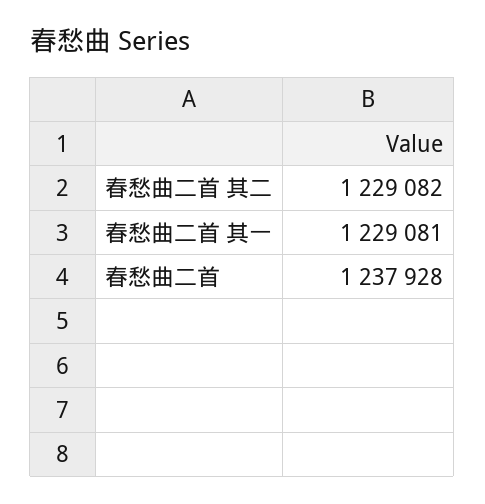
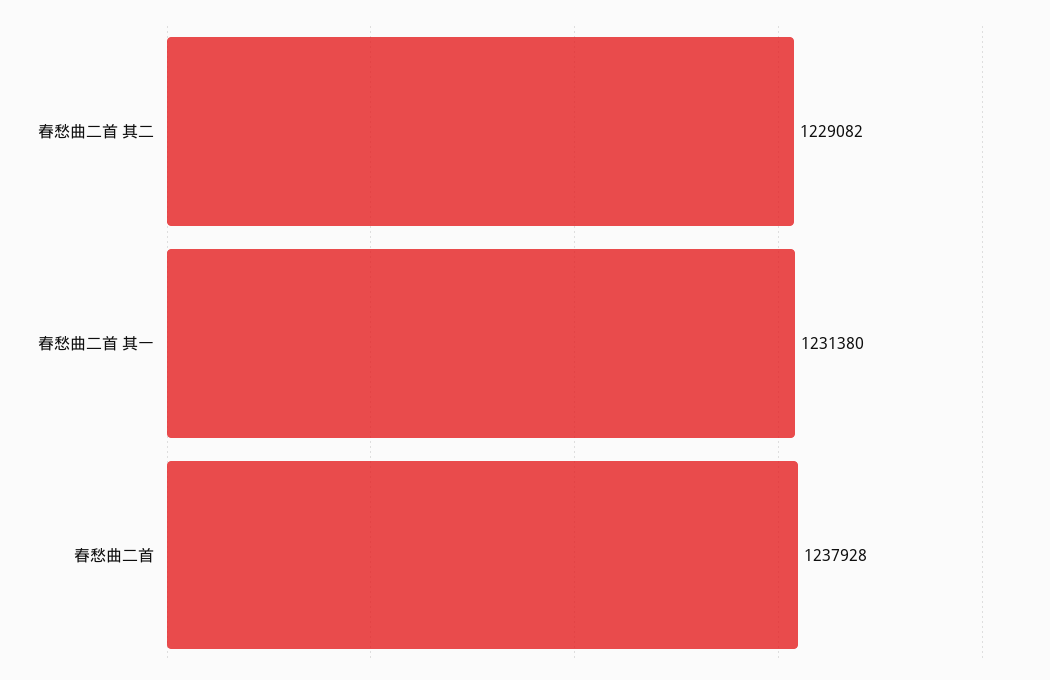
  {
    "春愁曲二首 其二": 1229082,
-   "春愁曲二首 其一": 1229081,
+   "春愁曲二首 其一": 1231380,
    "春愁曲二首": 1237928
  }

